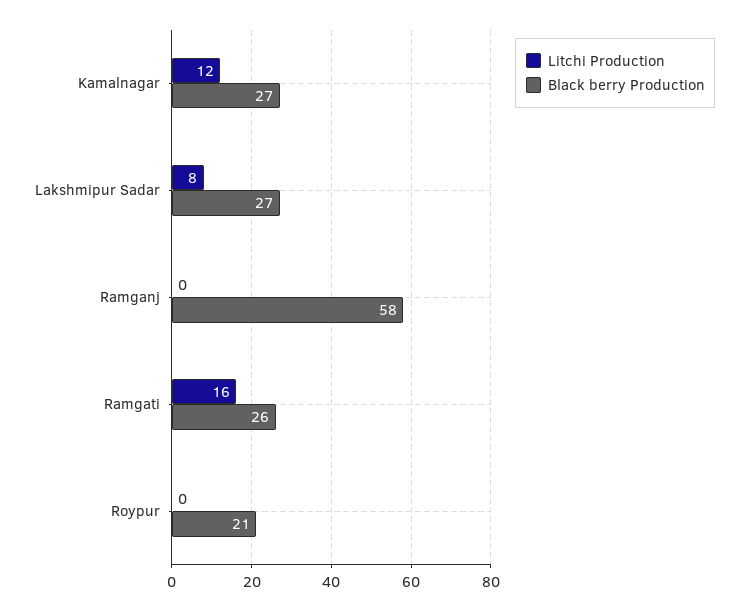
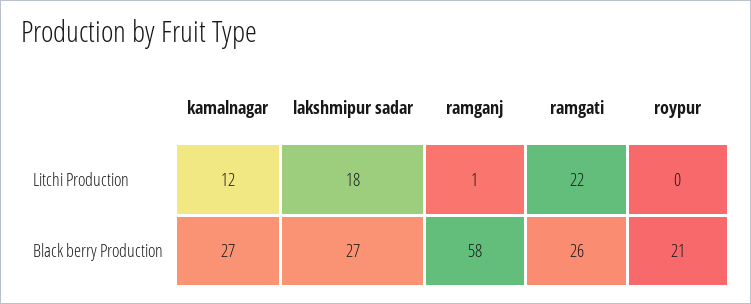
  {
    "Litchi Production": {
      "Kamalnagar": 12,
-     "Lakshmipur Sadar": 8,
+     "Lakshmipur Sadar": 18,
-     "Ramganj": 0,
+     "Ramganj": 1,
-     "Ramgati": 16,
+     "Ramgati": 22,
      "Roypur": 0
    },
    "Black berry Production": {
      "Kamalnagar": 27,
      "Lakshmipur Sadar": 27,
      "Ramganj": 58,
      "Ramgati": 26,
      "Roypur": 21
    }
  }

